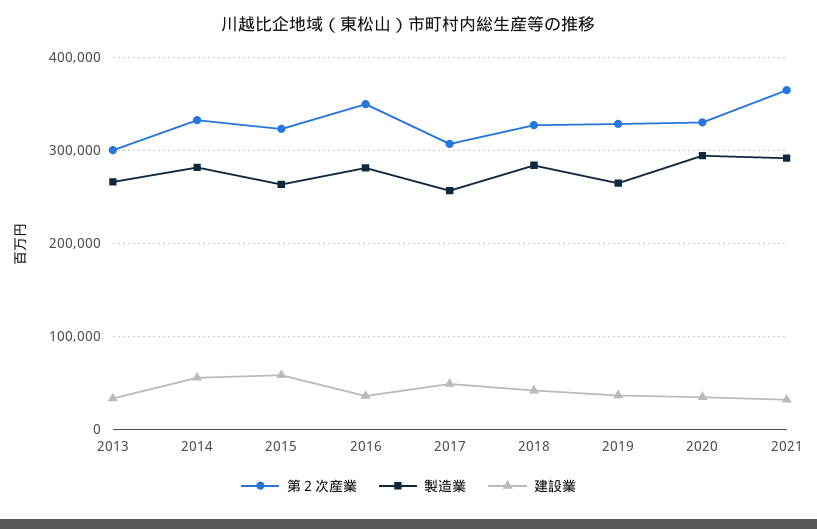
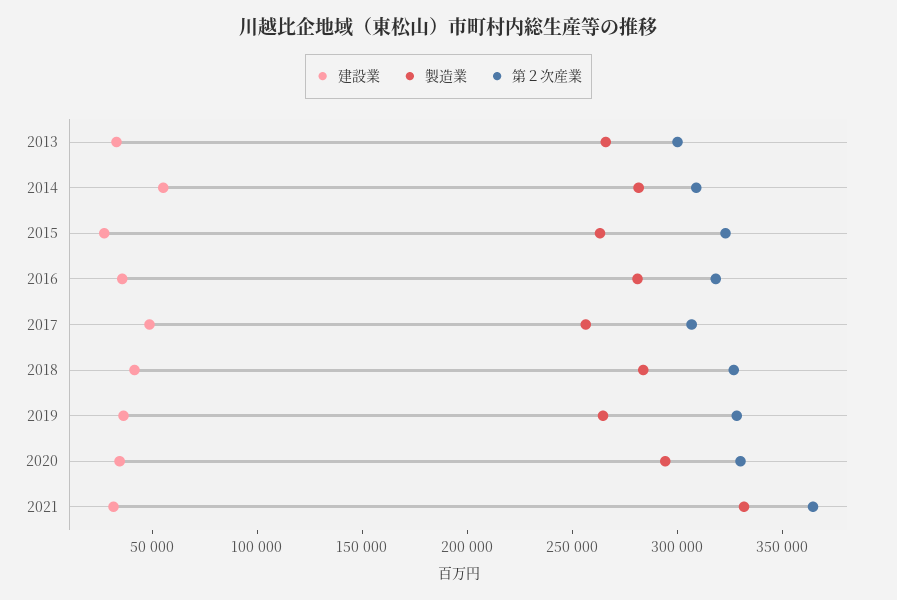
  {
    "第２次産業": {
      "2013": 300000,
-     "2014": 330000,
+     "2014": 310000,
      "2015": 320000,
-     "2016": 350000,
+     "2016": 320000,
      "2017": 310000,
      "2018": 330000,
      "2019": 330000,
      "2020": 330000,
      "2021": 360000
    },
    "製造業": {
      "2013": 270000,
      "2014": 280000,
      "2015": 260000,
      "2016": 280000,
      "2017": 260000,
      "2018": 280000,
      "2019": 260000,
      "2020": 290000,
-     "2021": 290000
+     "2021": 330000
    },
    "建設業": {
      "2013": 30000,
      "2014": 60000,
-     "2015": 60000,
+     "2015": 30000,
      "2016": 40000,
      "2017": 50000,
      "2018": 40000,
      "2019": 40000,
      "2020": 30000,
      "2021": 30000
    }
  }

